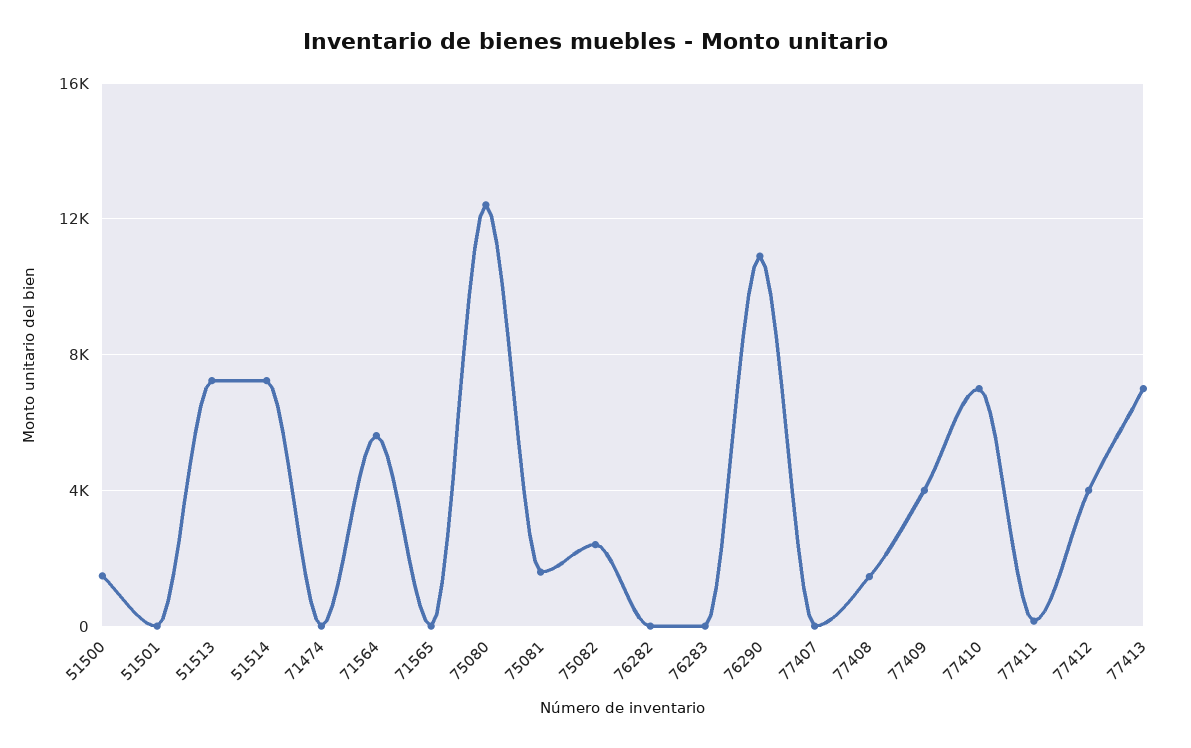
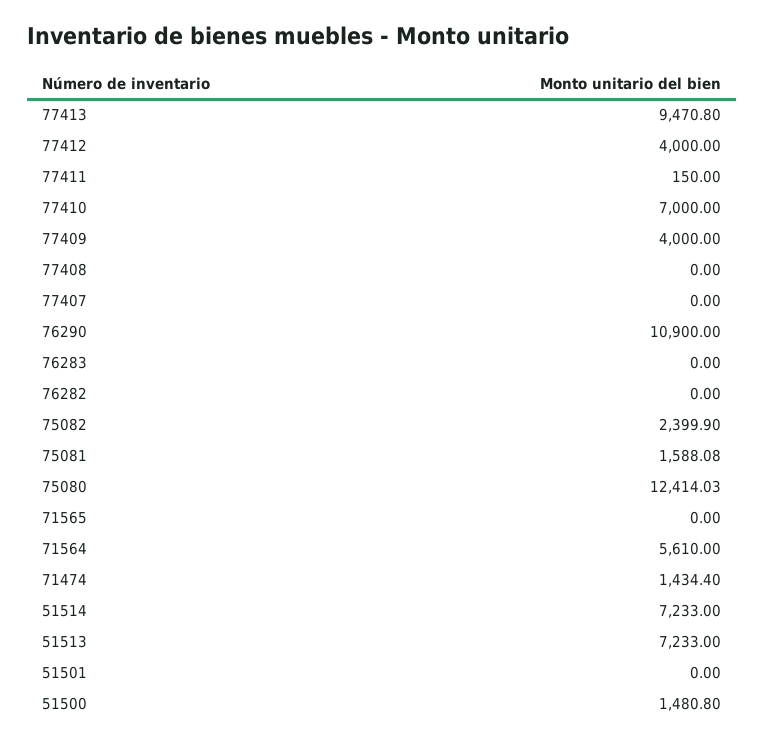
  {
    "51500": 1480.8,
    "51501": 0,
    "51513": 7233,
    "51514": 7233,
-   "71474": 0,
+   "71474": 1434.4,
    "71564": 5610,
    "71565": 0,
    "75080": 12414.03,
    "75081": 1588.08,
    "75082": 2399.9,
    "76282": 0,
    "76283": 0,
    "76290": 10900,
    "77407": 0,
-   "77408": 1500,
+   "77408": 0,
    "77409": 4000,
    "77410": 7000,
    "77411": 150,
    "77412": 4000,
-   "77413": 7000
+   "77413": 9470.8
  }

